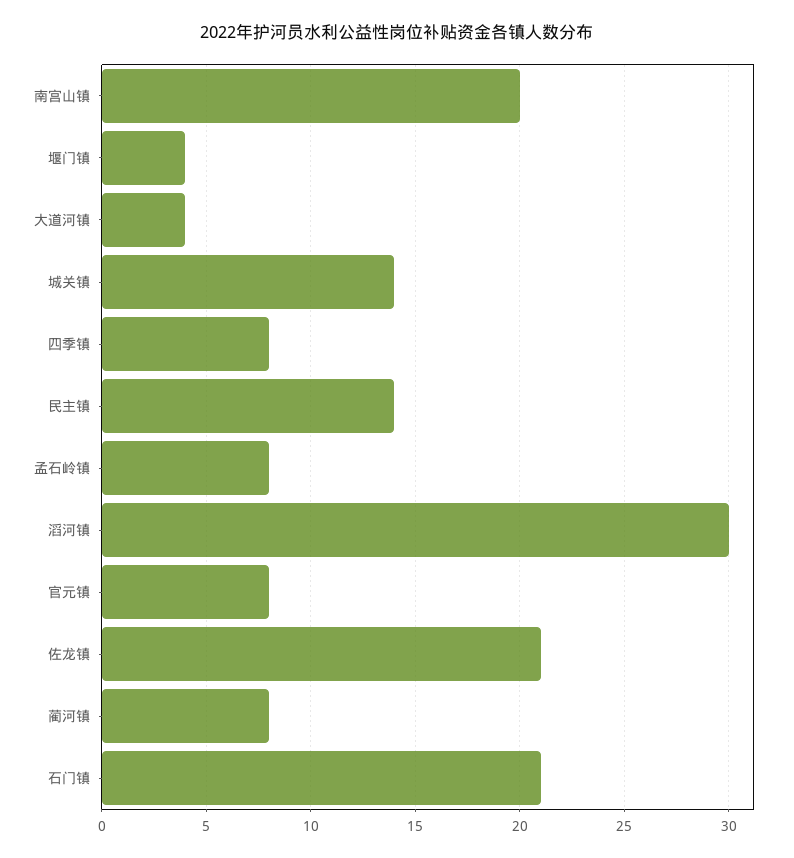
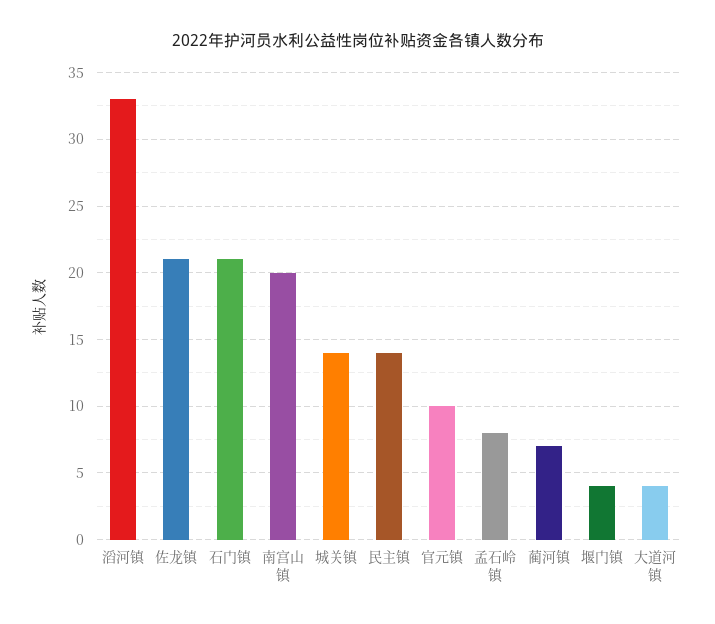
  {
    "南宫山镇": 20,
    "堰门镇": 4,
    "大道河镇": 4,
    "城关镇": 14,
-   "四季镇": 8,
    "民主镇": 14,
    "孟石岭镇": 8,
-   "滔河镇": 30,
+   "滔河镇": 33,
-   "官元镇": 8,
+   "官元镇": 10,
    "佐龙镇": 21,
-   "蔺河镇": 8,
+   "蔺河镇": 7,
    "石门镇": 21
  }

